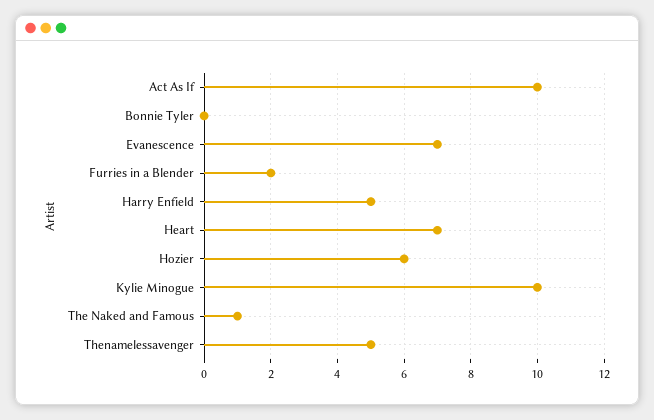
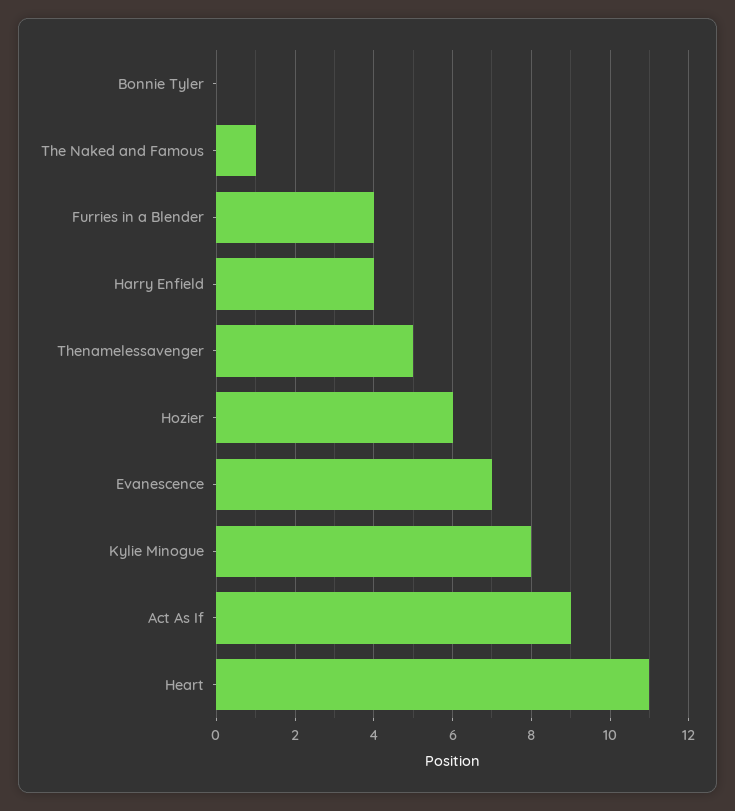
  {
-   "Act As If": 10,
+   "Act As If": 9,
    "Bonnie Tyler": 0,
    "Evanescence": 7,
-   "Furries in a Blender": 2,
+   "Furries in a Blender": 4,
-   "Harry Enfield": 5,
+   "Harry Enfield": 4,
-   "Heart": 7,
+   "Heart": 11,
    "Hozier": 6,
-   "Kylie Minogue": 10,
+   "Kylie Minogue": 8,
    "The Naked and Famous": 1,
    "Thenamelessavenger": 5
  }

